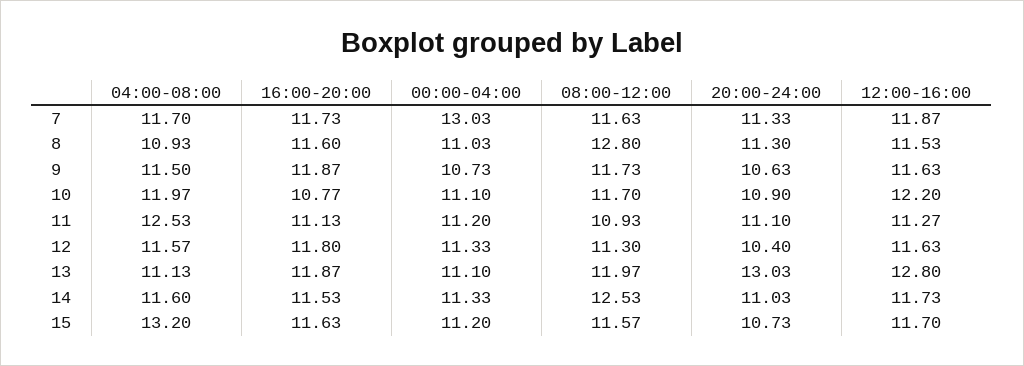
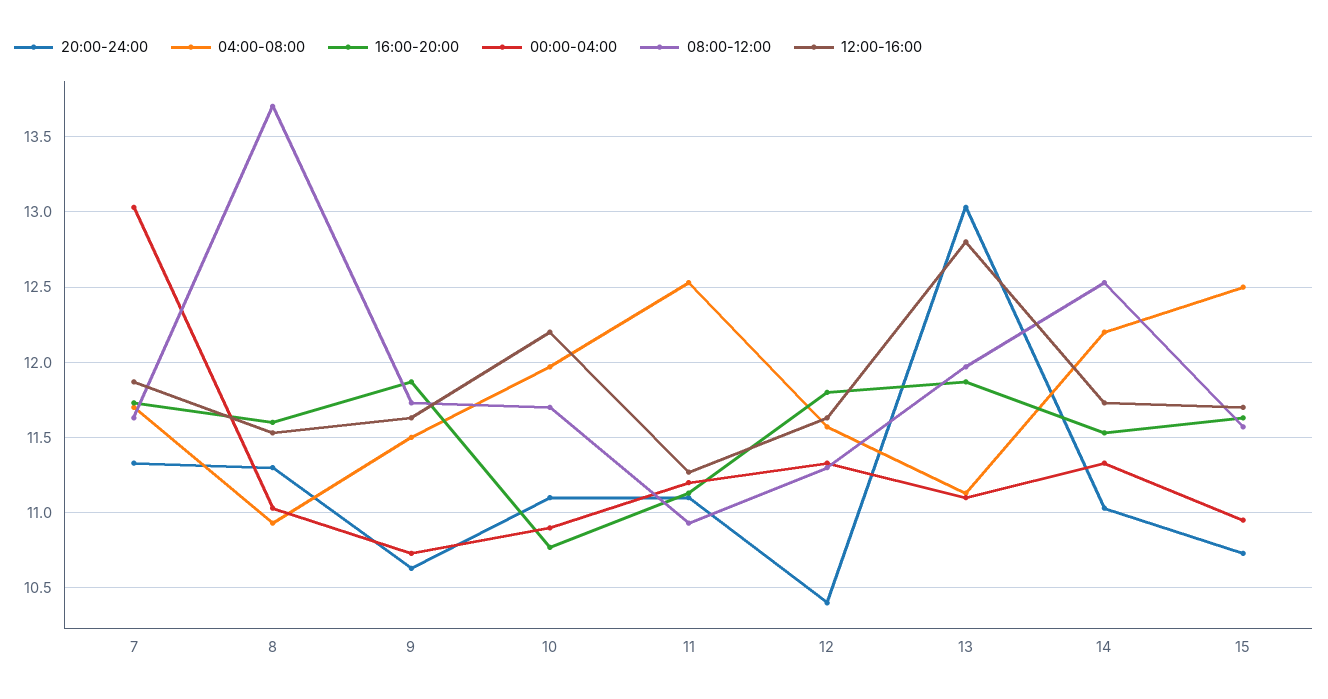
  {
    "04:00-08:00": {
      "7": 11.7,
      "8": 10.93,
      "9": 11.5,
      "10": 11.97,
      "11": 12.53,
      "12": 11.57,
      "13": 11.13,
-     "14": 11.6,
+     "14": 12.2,
-     "15": 13.2
+     "15": 12.5
    },
    "16:00-20:00": {
      "7": 11.73,
      "8": 11.6,
      "9": 11.87,
      "10": 10.77,
      "11": 11.13,
      "12": 11.8,
      "13": 11.87,
      "14": 11.53,
      "15": 11.63
    },
    "00:00-04:00": {
      "7": 13.03,
      "8": 11.03,
      "9": 10.73,
-     "10": 11.1,
+     "10": 10.9,
      "11": 11.2,
      "12": 11.33,
      "13": 11.1,
      "14": 11.33,
-     "15": 11.2
+     "15": 10.95
    },
    "08:00-12:00": {
      "7": 11.63,
-     "8": 12.8,
+     "8": 13.7,
      "9": 11.73,
      "10": 11.7,
      "11": 10.93,
      "12": 11.3,
      "13": 11.97,
      "14": 12.53,
      "15": 11.57
    },
    "20:00-24:00": {
      "7": 11.33,
      "8": 11.3,
      "9": 10.63,
-     "10": 10.9,
+     "10": 11.1,
      "11": 11.1,
      "12": 10.4,
      "13": 13.03,
      "14": 11.03,
      "15": 10.73
    },
    "12:00-16:00": {
      "7": 11.87,
      "8": 11.53,
      "9": 11.63,
      "10": 12.2,
      "11": 11.27,
      "12": 11.63,
      "13": 12.8,
      "14": 11.73,
      "15": 11.7
    }
  }

